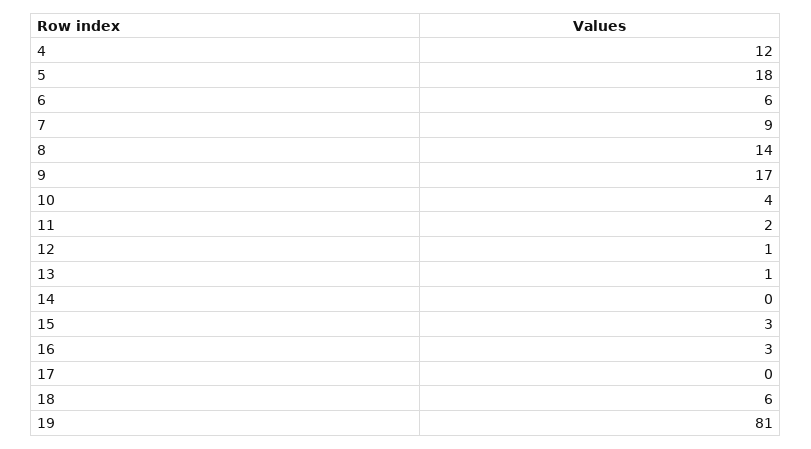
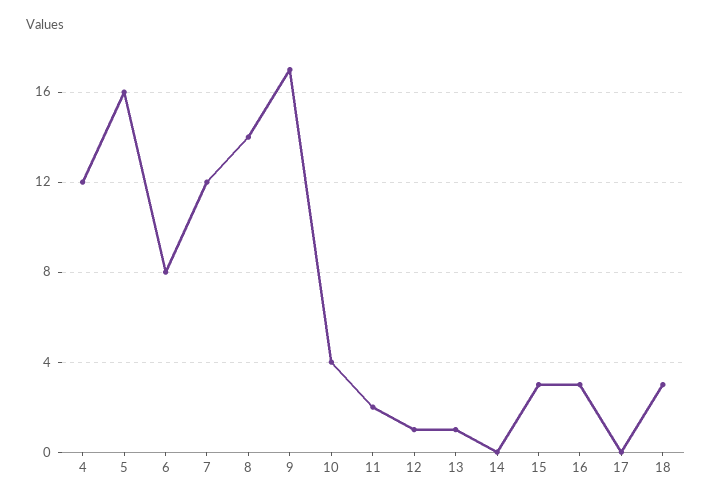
  {
    "4": 12,
-   "5": 18,
+   "5": 16,
-   "6": 6,
+   "6": 8,
-   "7": 9,
+   "7": 12,
    "8": 14,
    "9": 17,
    "10": 4,
    "11": 2,
    "12": 1,
    "13": 1,
    "14": 0,
    "15": 3,
    "16": 3,
    "17": 0,
-   "18": 6,
+   "18": 3
-   "19": 81
  }

